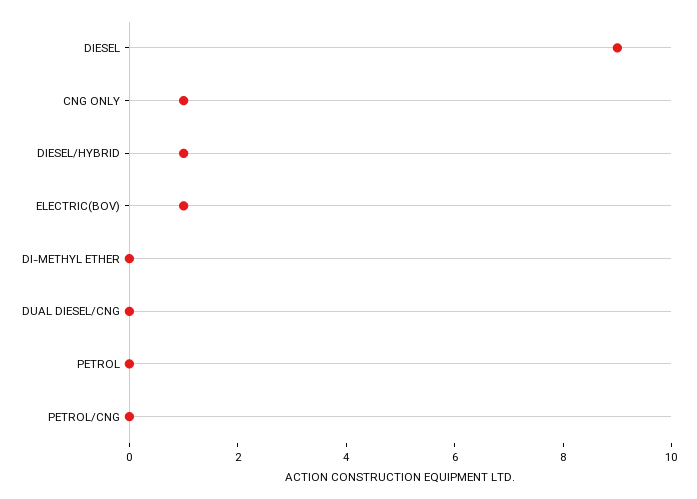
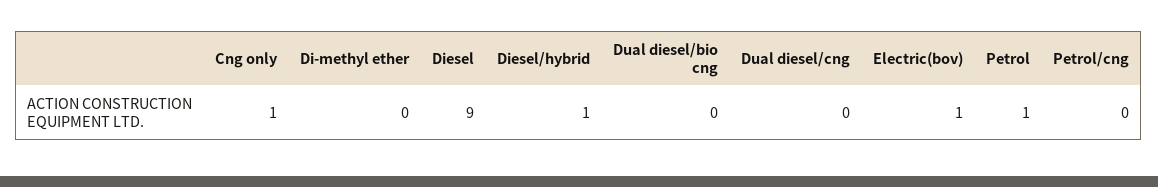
  {
    "DIESEL": 9,
    "CNG ONLY": 1,
    "DIESEL/HYBRID": 1,
    "ELECTRIC(BOV)": 1,
    "DI-METHYL ETHER": 0,
    "DUAL DIESEL/CNG": 0,
-   "PETROL": 0,
+   "PETROL": 1,
-   "PETROL/CNG": 0
+   "PETROL/CNG": 0,
+   "Dual diesel/bio cng": 0
  }

